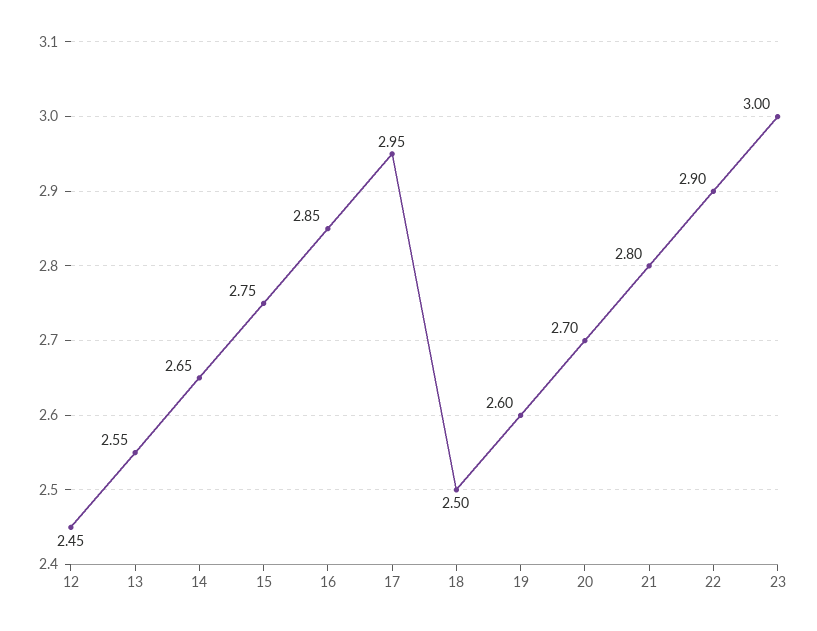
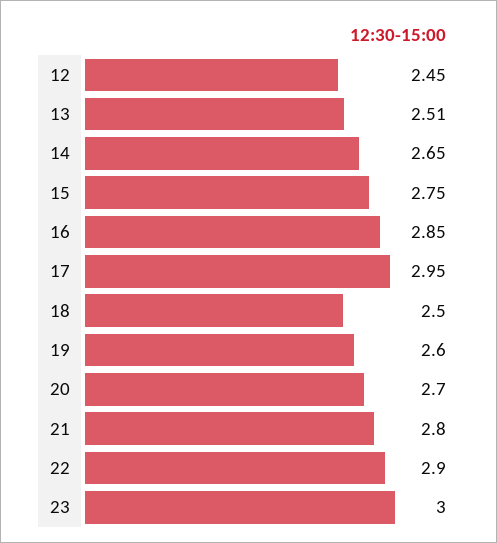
  {
    "12": 2.45,
-   "13": 2.55,
+   "13": 2.51,
    "14": 2.65,
    "15": 2.75,
    "16": 2.85,
    "17": 2.95,
    "18": 2.5,
    "19": 2.6,
    "20": 2.7,
    "21": 2.8,
    "22": 2.9,
    "23": 3
  }

